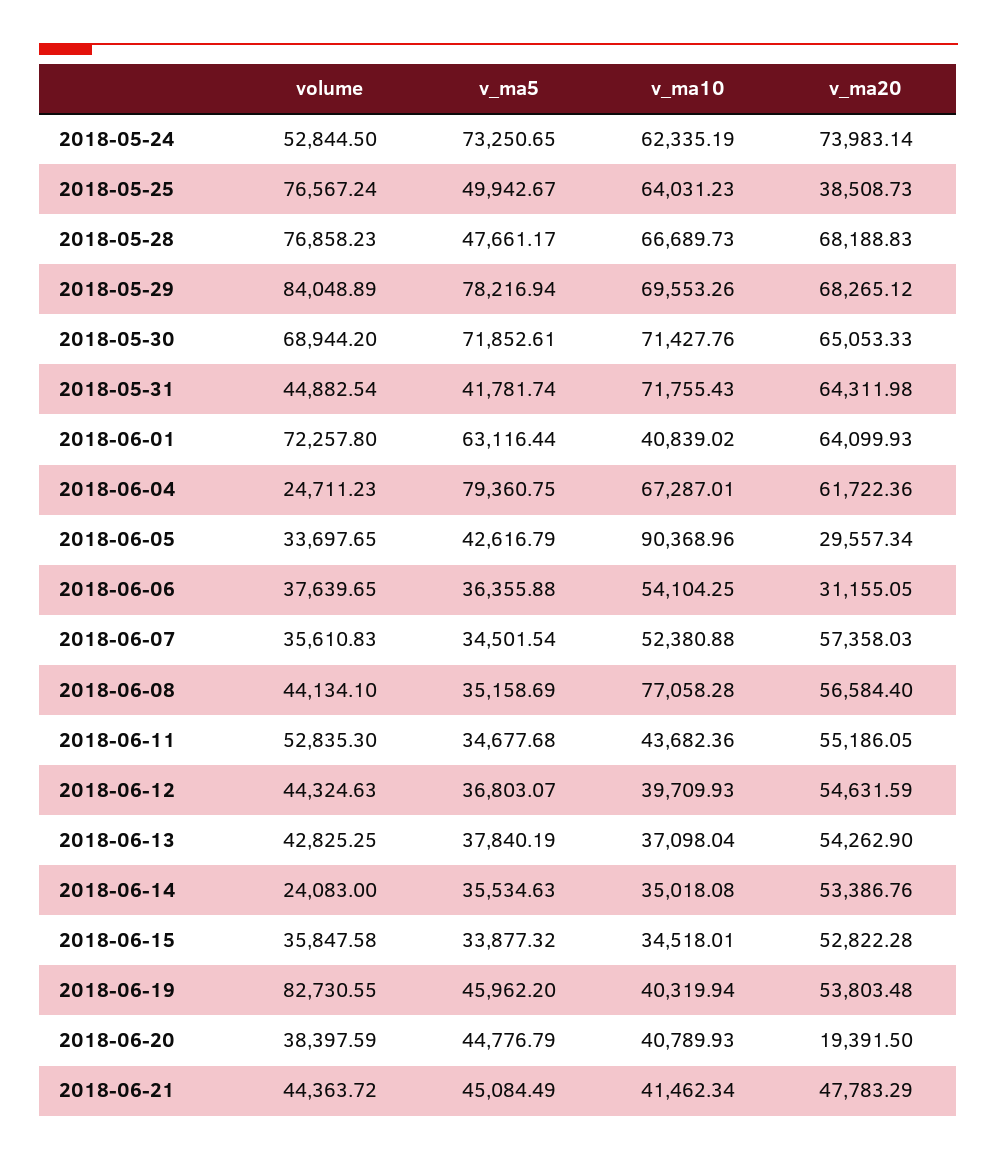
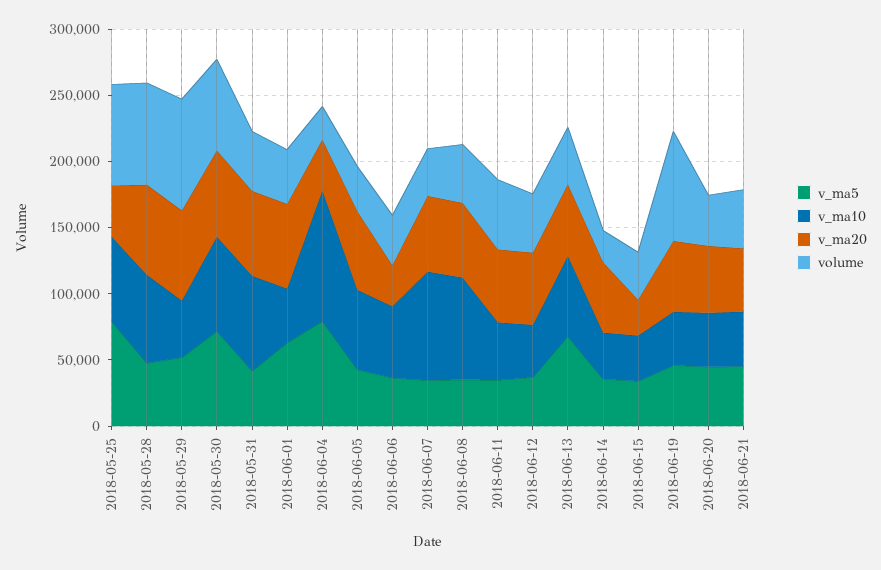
  {
    "volume": {
-     "2018-05-24": 52844.5,
      "2018-05-25": 76567.24,
      "2018-05-28": 76858.23,
      "2018-05-29": 84048.89,
      "2018-05-30": 68944.2,
      "2018-05-31": 44882.54,
-     "2018-06-01": 72257.8,
+     "2018-06-01": 40000,
      "2018-06-04": 24711.23,
      "2018-06-05": 33697.65,
      "2018-06-06": 37639.65,
      "2018-06-07": 35610.83,
      "2018-06-08": 44134.1,
      "2018-06-11": 52835.3,
      "2018-06-12": 44324.63,
      "2018-06-13": 42825.25,
      "2018-06-14": 24083,
      "2018-06-15": 35847.58,
      "2018-06-19": 82730.55,
      "2018-06-20": 38397.59,
      "2018-06-21": 44363.72
    },
    "v_ma5": {
-     "2018-05-24": 73250.65,
-     "2018-05-25": 49942.67,
+     "2018-05-25": 80000,
      "2018-05-28": 47661.17,
-     "2018-05-29": 78216.94,
+     "2018-05-29": 50000,
      "2018-05-30": 71852.61,
      "2018-05-31": 41781.74,
      "2018-06-01": 63116.44,
      "2018-06-04": 79360.75,
      "2018-06-05": 42616.79,
      "2018-06-06": 36355.88,
      "2018-06-07": 34501.54,
      "2018-06-08": 35158.69,
      "2018-06-11": 34677.68,
      "2018-06-12": 36803.07,
-     "2018-06-13": 37840.19,
+     "2018-06-13": 70000,
      "2018-06-14": 35534.63,
      "2018-06-15": 33877.32,
      "2018-06-19": 45962.2,
      "2018-06-20": 44776.79,
      "2018-06-21": 45084.49
    },
    "v_ma10": {
-     "2018-05-24": 62335.19,
      "2018-05-25": 64031.23,
      "2018-05-28": 66689.73,
-     "2018-05-29": 69553.26,
+     "2018-05-29": 40000,
      "2018-05-30": 71427.76,
      "2018-05-31": 71755.43,
      "2018-06-01": 40839.02,
-     "2018-06-04": 67287.01,
+     "2018-06-04": 100000,
-     "2018-06-05": 90368.96,
+     "2018-06-05": 60000,
      "2018-06-06": 54104.25,
-     "2018-06-07": 52380.88,
+     "2018-06-07": 80000,
      "2018-06-08": 77058.28,
      "2018-06-11": 43682.36,
      "2018-06-12": 39709.93,
-     "2018-06-13": 37098.04,
+     "2018-06-13": 60000,
      "2018-06-14": 35018.08,
      "2018-06-15": 34518.01,
      "2018-06-19": 40319.94,
      "2018-06-20": 40789.93,
      "2018-06-21": 41462.34
    },
    "v_ma20": {
-     "2018-05-24": 73983.14,
      "2018-05-25": 38508.73,
      "2018-05-28": 68188.83,
      "2018-05-29": 68265.12,
      "2018-05-30": 65053.33,
      "2018-05-31": 64311.98,
      "2018-06-01": 64099.93,
-     "2018-06-04": 61722.36,
+     "2018-06-04": 40000,
-     "2018-06-05": 29557.34,
+     "2018-06-05": 60000,
      "2018-06-06": 31155.05,
      "2018-06-07": 57358.03,
      "2018-06-08": 56584.4,
      "2018-06-11": 55186.05,
      "2018-06-12": 54631.59,
      "2018-06-13": 54262.9,
      "2018-06-14": 53386.76,
-     "2018-06-15": 52822.28,
+     "2018-06-15": 30000,
      "2018-06-19": 53803.48,
-     "2018-06-20": 19391.5,
+     "2018-06-20": 50000,
      "2018-06-21": 47783.29
    }
  }

